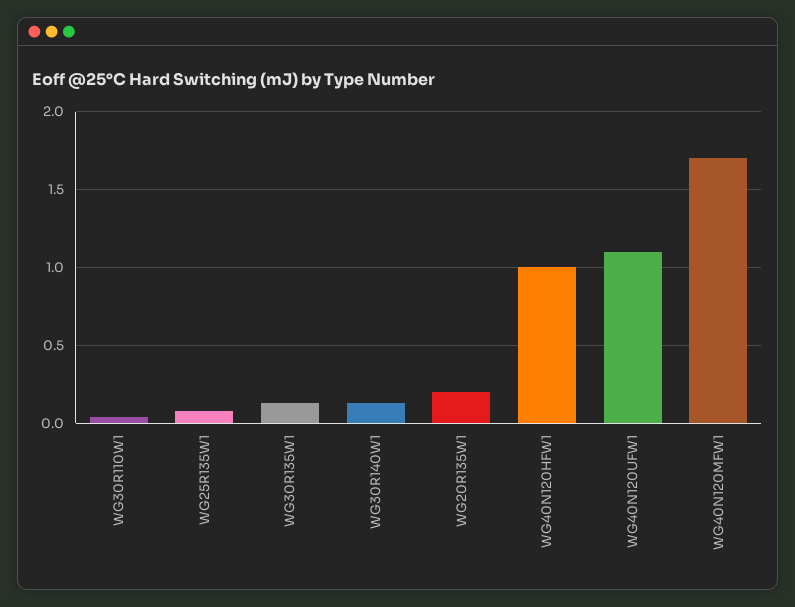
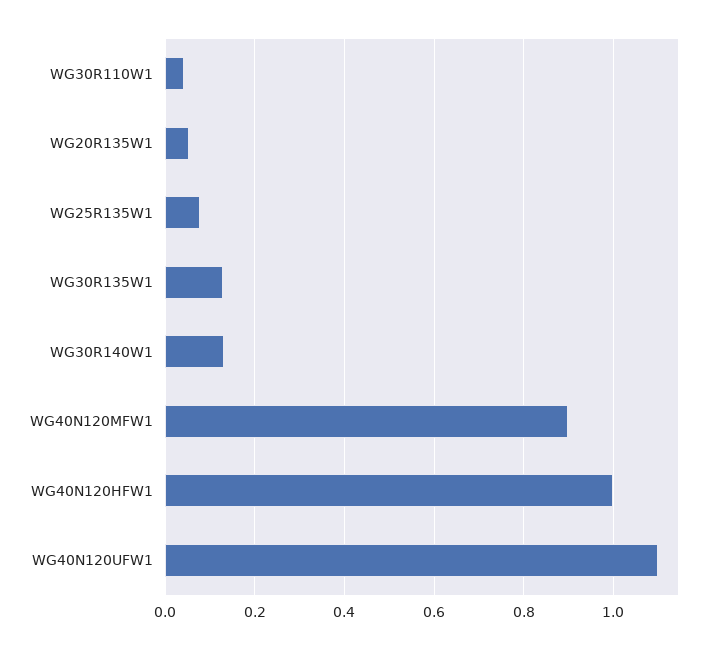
  {
    "WG30R110W1": 0.04,
    "WG25R135W1": 0.08,
    "WG30R135W1": 0.12,
    "WG30R140W1": 0.14,
-   "WG20R135W1": 0.2,
+   "WG20R135W1": 0.06,
    "WG40N120HFW1": 1,
    "WG40N120UFW1": 1.1,
-   "WG40N120MFW1": 1.7
+   "WG40N120MFW1": 0.9
  }

